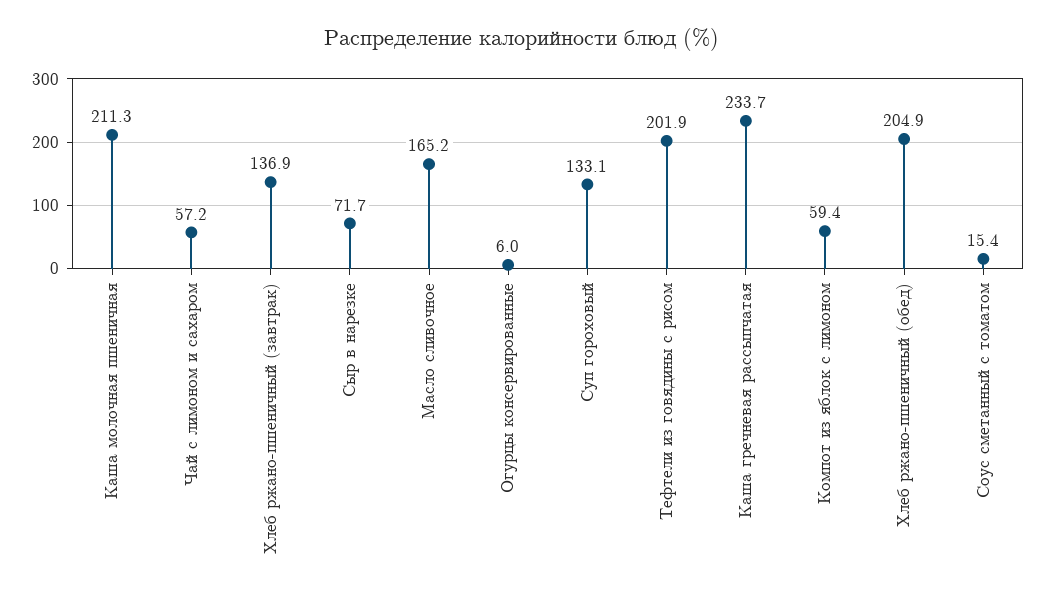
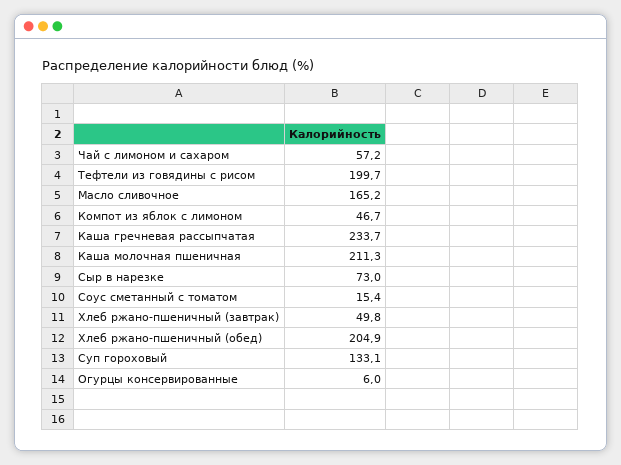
  {
    "Каша молочная пшеничная": 211.3,
    "Чай с лимоном и сахаром": 57.2,
-   "Хлеб ржано-пшеничный (завтрак)": 136.9,
+   "Хлеб ржано-пшеничный (завтрак)": 49.8,
-   "Сыр в нарезке": 71.7,
+   "Сыр в нарезке": 73,
    "Масло сливочное": 165.2,
    "Огурцы консервированные": 6,
    "Суп гороховый": 133.1,
-   "Тефтели из говядины с рисом": 201.9,
+   "Тефтели из говядины с рисом": 199.7,
    "Каша гречневая рассыпчатая": 233.7,
-   "Компот из яблок с лимоном": 59.4,
+   "Компот из яблок с лимоном": 46.7,
    "Хлеб ржано-пшеничный (обед)": 204.9,
    "Соус сметанный с томатом": 15.4
  }

